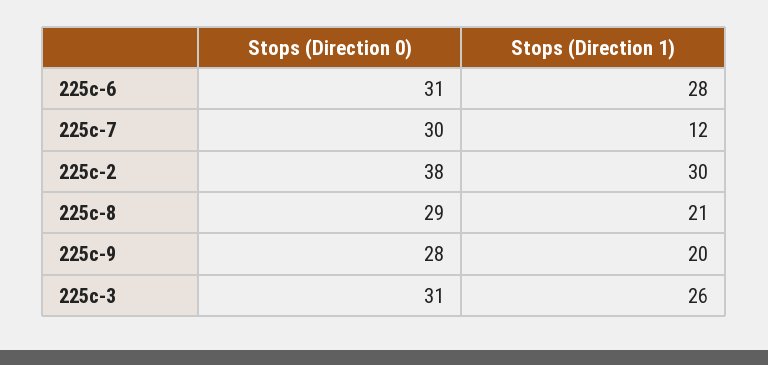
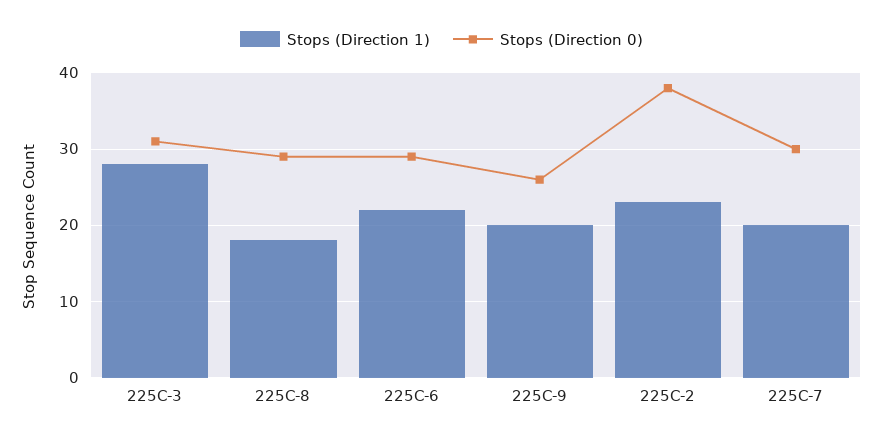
  {
    "Stops (Direction 0)": {
-     "225c-6": 31,
+     "225c-6": 29,
      "225c-7": 30,
      "225c-2": 38,
      "225c-8": 29,
-     "225c-9": 28,
+     "225c-9": 26,
      "225c-3": 31
    },
    "Stops (Direction 1)": {
-     "225c-6": 28,
+     "225c-6": 22,
-     "225c-7": 12,
+     "225c-7": 20,
-     "225c-2": 30,
+     "225c-2": 23,
-     "225c-8": 21,
+     "225c-8": 18,
      "225c-9": 20,
-     "225c-3": 26
+     "225c-3": 28
    }
  }

